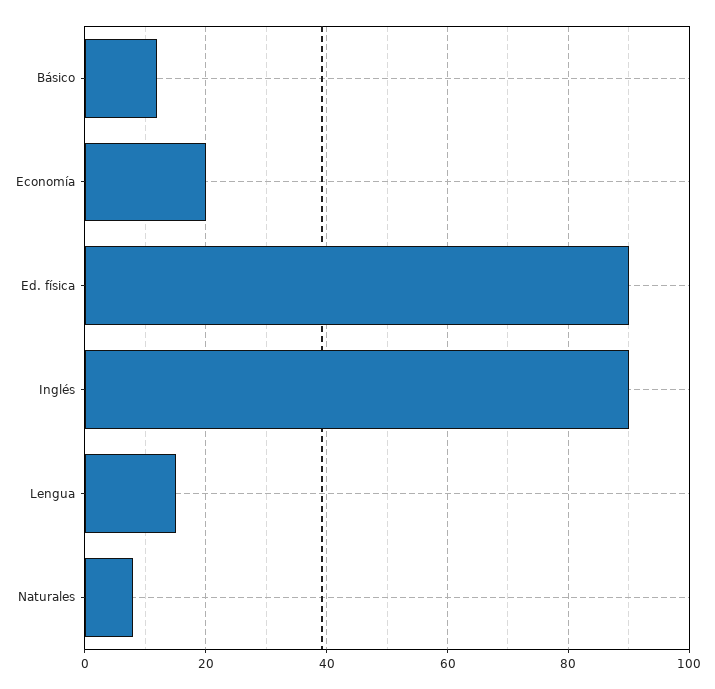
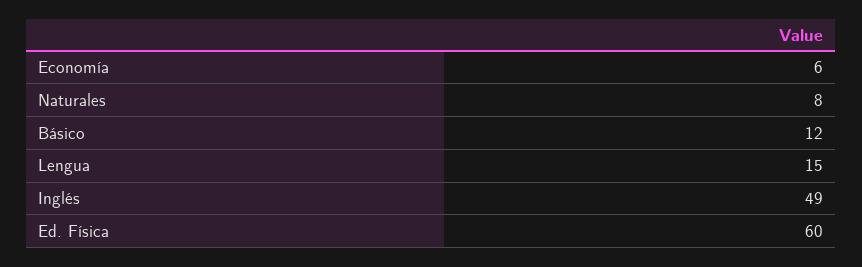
  {
    "Básico": 12,
-   "Economía": 20,
+   "Economía": 6,
-   "Ed. física": 90,
+   "Ed. física": 60,
-   "Inglés": 90,
+   "Inglés": 49,
    "Lengua": 15,
    "Naturales": 8
  }

